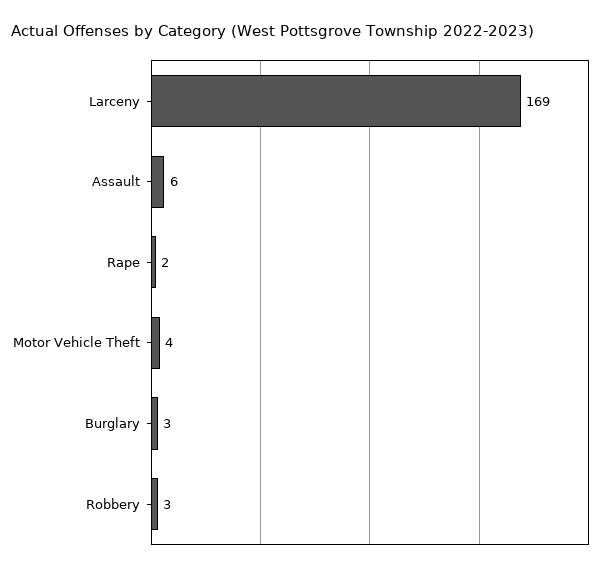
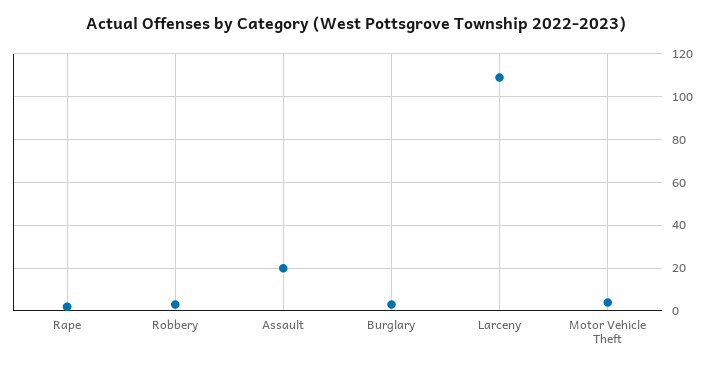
  {
-   "Larceny": 169,
+   "Larceny": 110,
-   "Assault": 6,
+   "Assault": 20,
    "Rape": 2,
    "Motor Vehicle Theft": 4,
    "Burglary": 3,
    "Robbery": 3
  }

